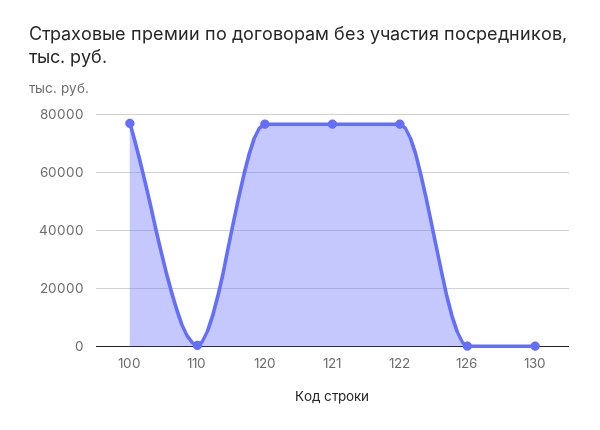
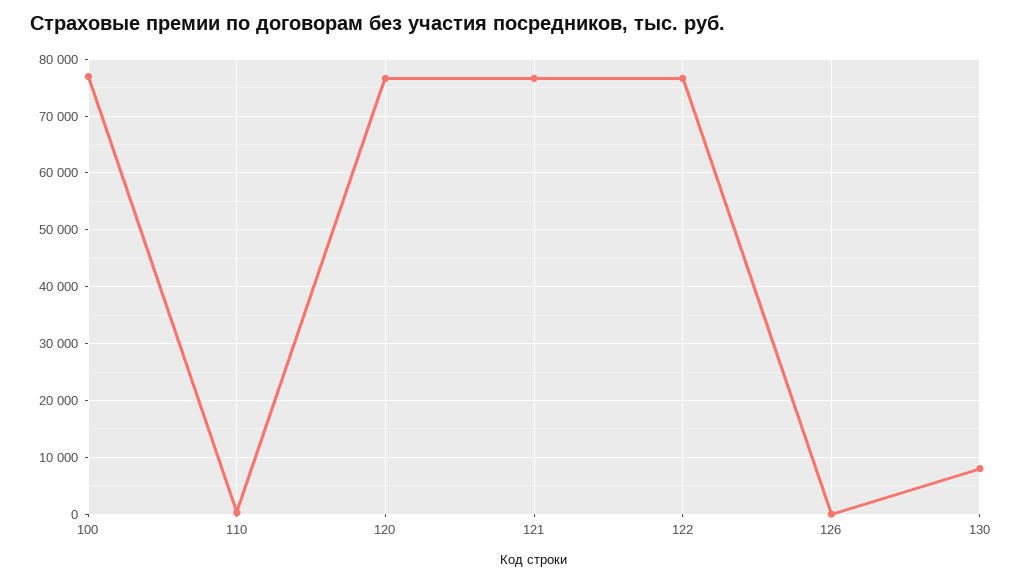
  {
    "100": 76000,
    "110": 0,
    "120": 76000,
    "121": 76000,
    "122": 76000,
    "126": 0,
-   "130": 0
+   "130": 8000
  }

